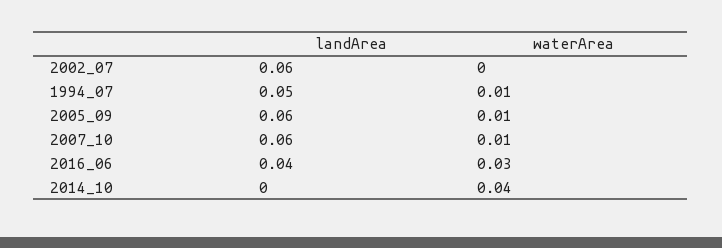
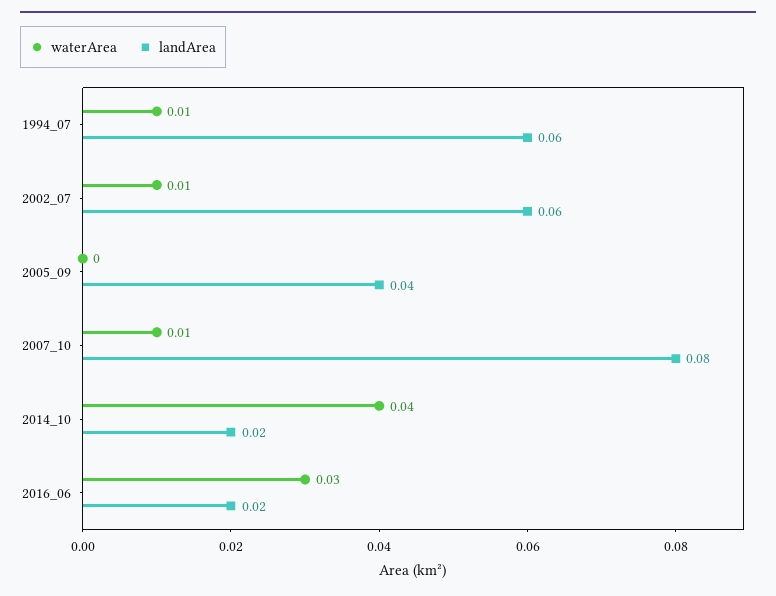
  {
    "landArea": {
      "2002_07": 0.06,
-     "1994_07": 0.05,
+     "1994_07": 0.06,
-     "2005_09": 0.06,
+     "2005_09": 0.04,
-     "2007_10": 0.06,
+     "2007_10": 0.08,
-     "2016_06": 0.04,
+     "2016_06": 0.02,
-     "2014_10": 0
+     "2014_10": 0.02
    },
    "waterArea": {
-     "2002_07": 0,
+     "2002_07": 0.01,
      "1994_07": 0.01,
-     "2005_09": 0.01,
+     "2005_09": 0,
      "2007_10": 0.01,
      "2016_06": 0.03,
      "2014_10": 0.04
    }
  }

